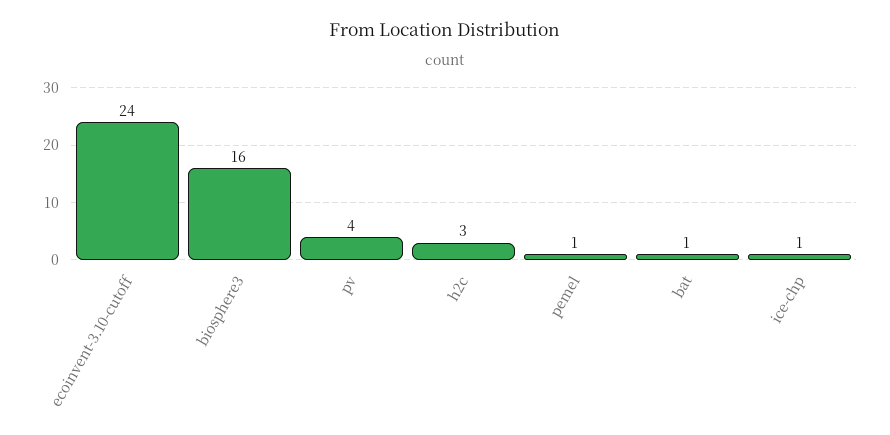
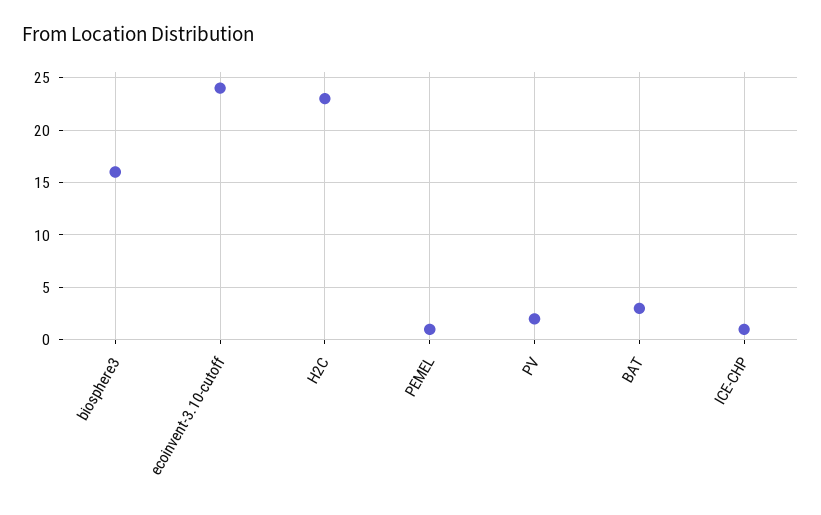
  {
    "ecoinvent-3.10-cutoff": 24,
    "biosphere3": 16,
-   "pv": 4,
+   "pv": 2,
-   "h2c": 3,
+   "h2c": 23,
    "pemel": 1,
-   "bat": 1,
+   "bat": 3,
    "ice-chp": 1
  }

